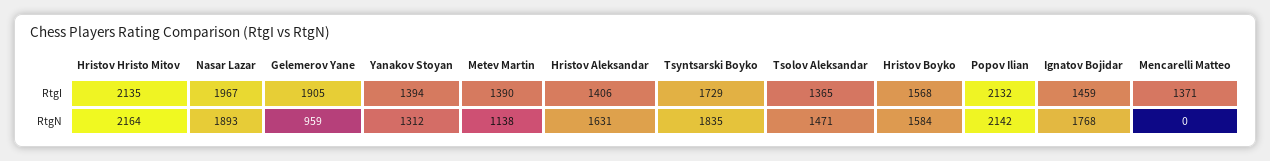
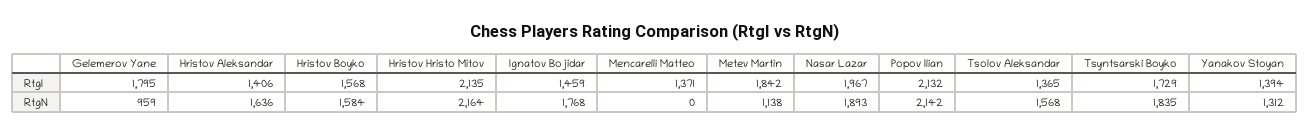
  {
    "Hristov Hristo Mitov": {
      "RtgI": 2135,
      "RtgN": 2164
    },
    "Nasar Lazar": {
      "RtgI": 1967,
      "RtgN": 1893
    },
    "Gelemerov Yane": {
-     "RtgI": 1905,
+     "RtgI": 1795,
      "RtgN": 959
    },
    "Yanakov Stoyan": {
      "RtgI": 1394,
      "RtgN": 1312
    },
    "Metev Martin": {
-     "RtgI": 1390,
+     "RtgI": 1842,
      "RtgN": 1138
    },
    "Hristov Aleksandar": {
      "RtgI": 1406,
-     "RtgN": 1631
+     "RtgN": 1636
    },
    "Tsyntsarski Boyko": {
      "RtgI": 1729,
      "RtgN": 1835
    },
    "Tsolov Aleksandar": {
      "RtgI": 1365,
-     "RtgN": 1471
+     "RtgN": 1568
    },
    "Hristov Boyko": {
      "RtgI": 1568,
      "RtgN": 1584
    },
    "Popov Ilian": {
      "RtgI": 2132,
      "RtgN": 2142
    },
    "Ignatov Bojidar": {
      "RtgI": 1459,
      "RtgN": 1768
    },
    "Mencarelli Matteo": {
      "RtgI": 1371,
      "RtgN": 0
    }
  }

